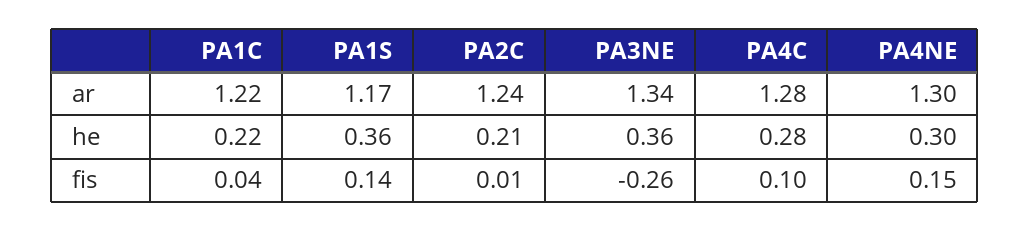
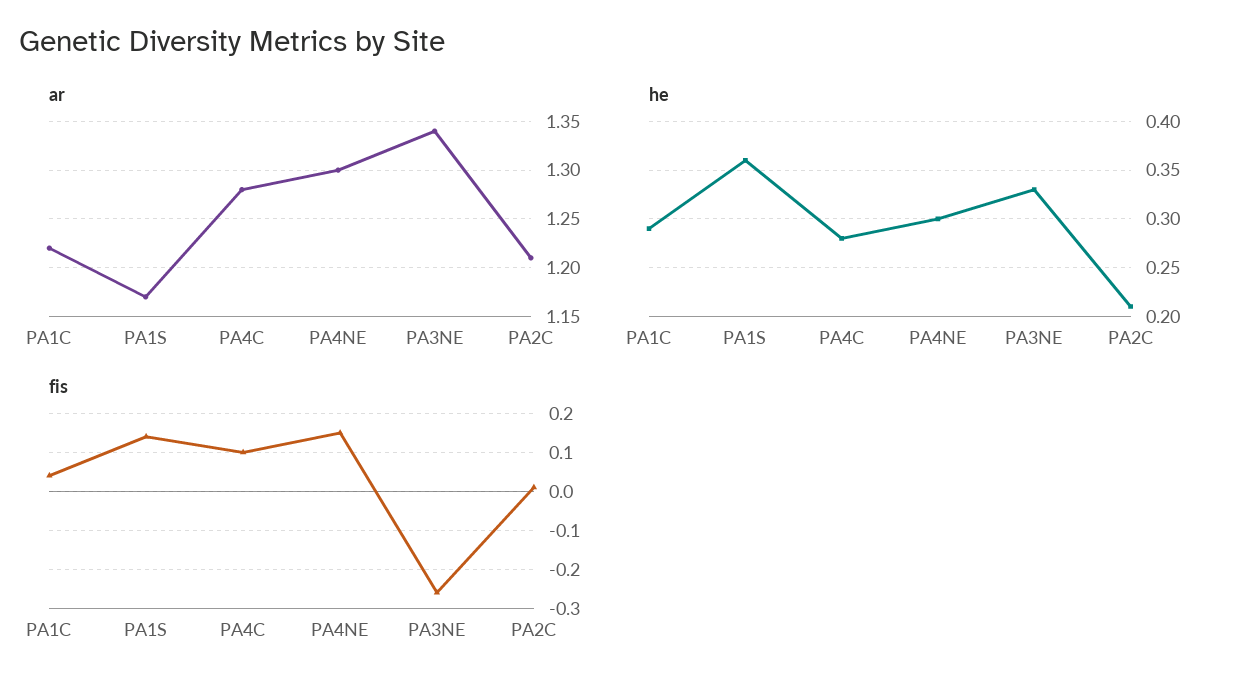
  {
    "ar": {
      "PA1C": 1.22,
      "PA1S": 1.17,
-     "PA2C": 1.24,
+     "PA2C": 1.21,
      "PA3NE": 1.34,
      "PA4C": 1.28,
      "PA4NE": 1.3
    },
    "he": {
-     "PA1C": 0.22,
+     "PA1C": 0.29,
      "PA1S": 0.36,
      "PA2C": 0.21,
-     "PA3NE": 0.36,
+     "PA3NE": 0.33,
      "PA4C": 0.28,
      "PA4NE": 0.3
    },
    "fis": {
      "PA1C": 0.04,
      "PA1S": 0.14,
      "PA2C": 0.01,
      "PA3NE": -0.26,
      "PA4C": 0.1,
      "PA4NE": 0.15
    }
  }

